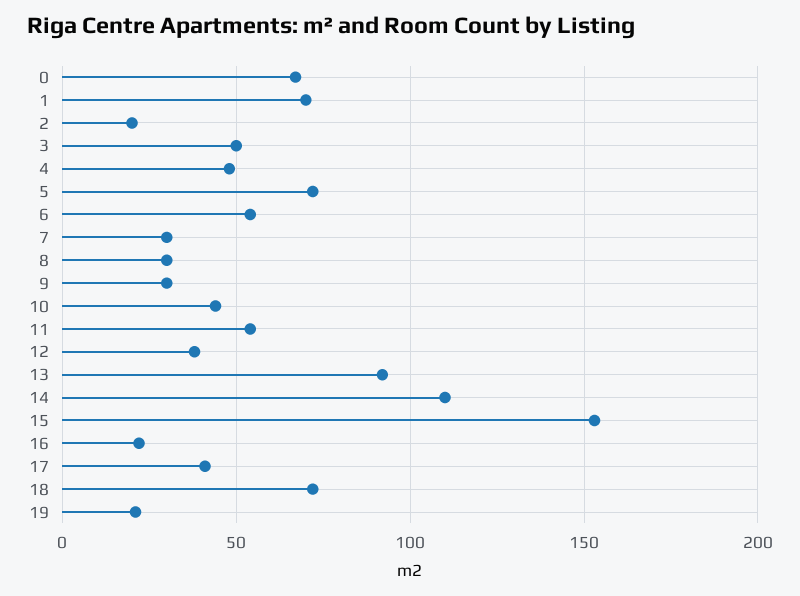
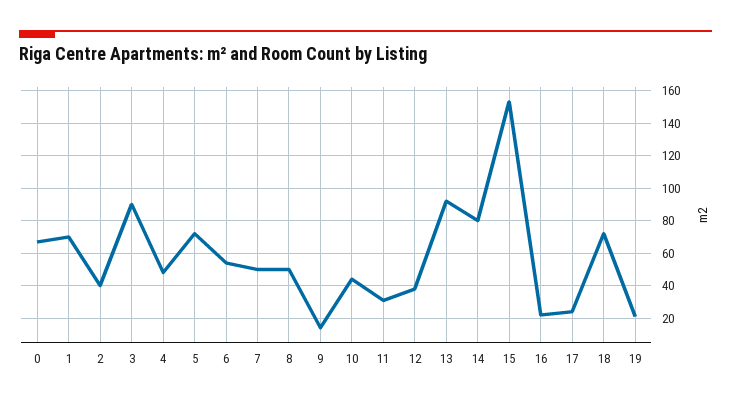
  {
    "0": 65,
    "1": 70,
-   "2": 20,
+   "2": 40,
-   "3": 50,
+   "3": 90,
    "4": 50,
    "5": 70,
    "6": 55,
-   "7": 30,
+   "7": 50,
-   "8": 30,
+   "8": 50,
-   "9": 30,
+   "9": 15,
    "10": 45,
-   "11": 55,
+   "11": 30,
    "12": 40,
    "13": 90,
-   "14": 110,
+   "14": 80,
    "15": 155,
    "16": 20,
-   "17": 40,
+   "17": 25,
    "18": 70,
    "19": 20
  }

